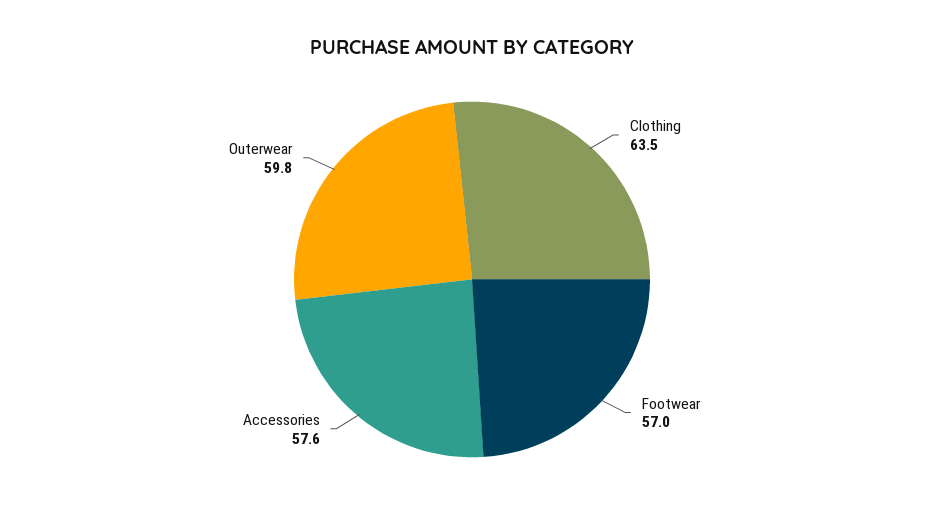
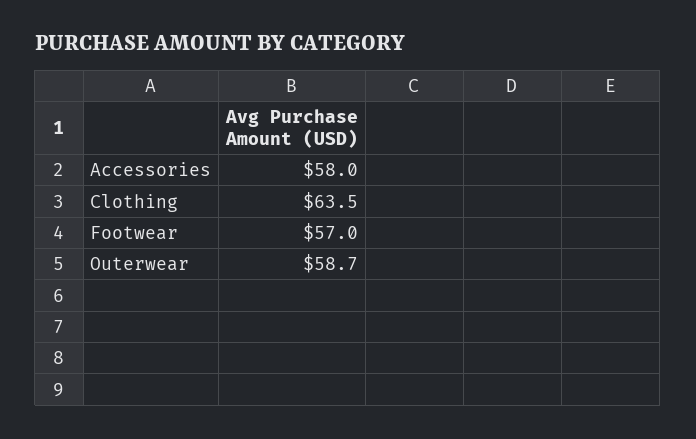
  {
    "Clothing": 63.5,
    "Footwear": 57,
-   "Accessories": 57.6,
+   "Accessories": 58,
-   "Outerwear": 59.8
+   "Outerwear": 58.7
  }

